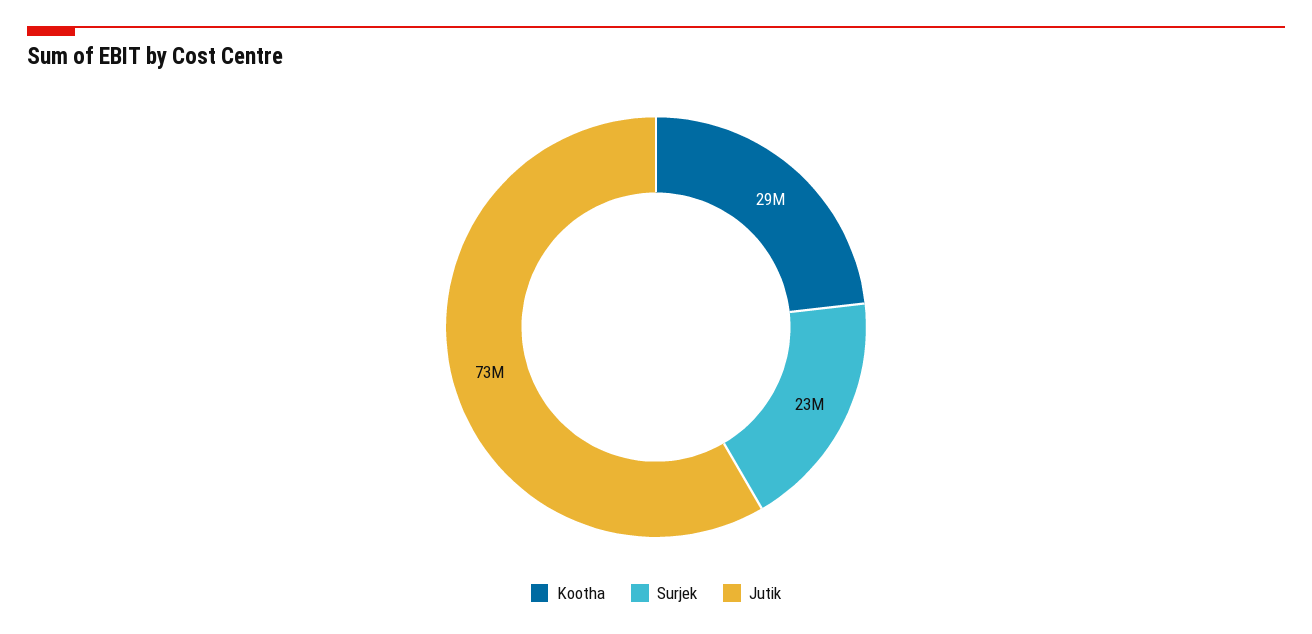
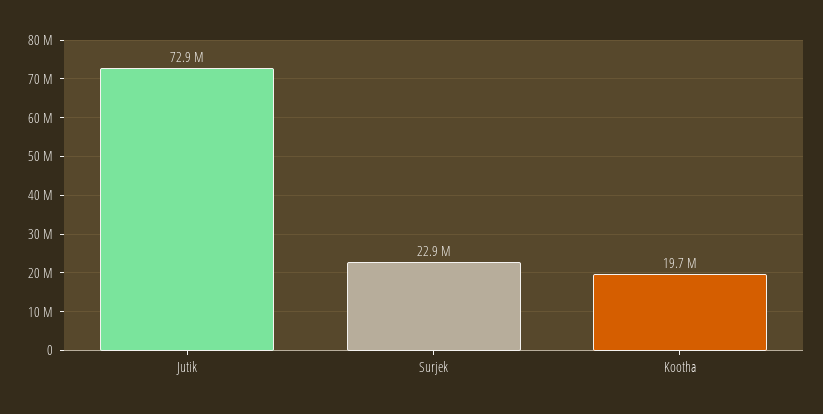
  {
-   "Kootha": 29000000,
+   "Kootha": 19700000,
    "Surjek": 22900000,
    "Jutik": 72900000
  }

